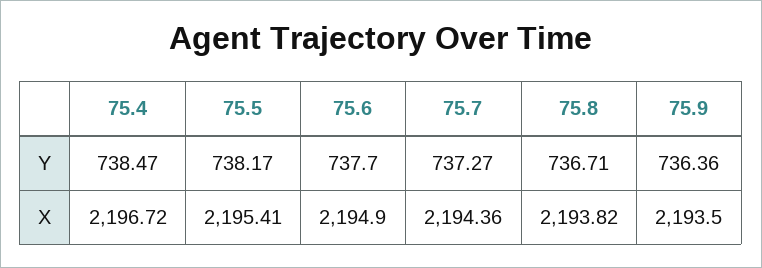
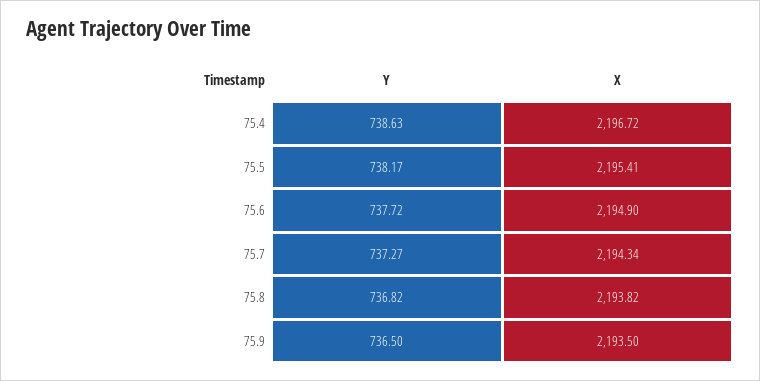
  {
    "75.4": {
-     "Y": 738.47,
+     "Y": 738.63,
      "X": 2196.72
    },
    "75.5": {
      "Y": 738.17,
      "X": 2195.41
    },
    "75.6": {
-     "Y": 737.7,
+     "Y": 737.72,
      "X": 2194.9
    },
    "75.7": {
      "Y": 737.27,
-     "X": 2194.36
+     "X": 2194.34
    },
    "75.8": {
-     "Y": 736.71,
+     "Y": 736.82,
      "X": 2193.82
    },
    "75.9": {
-     "Y": 736.36,
+     "Y": 736.5,
      "X": 2193.5
    }
  }

